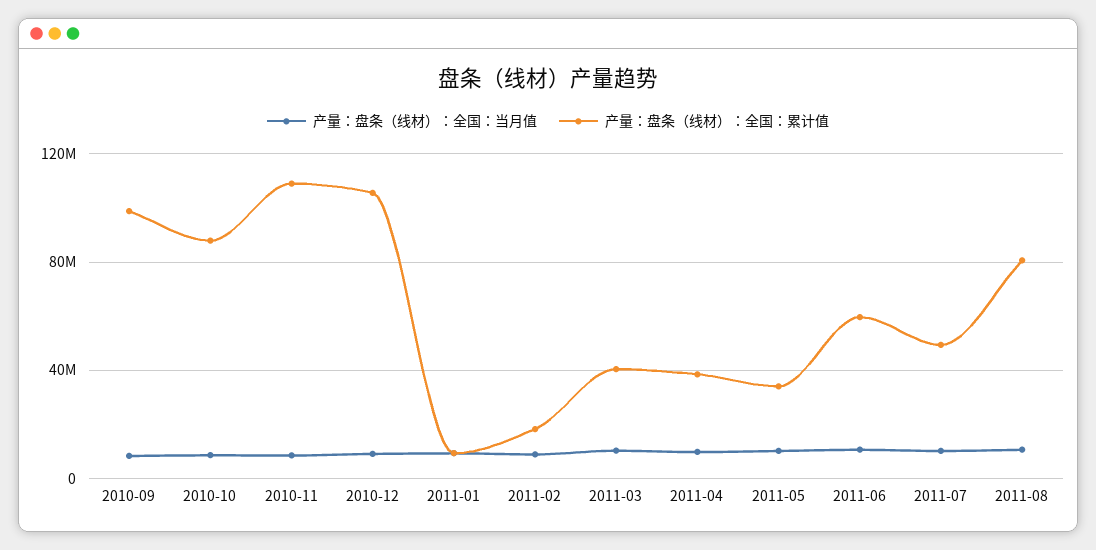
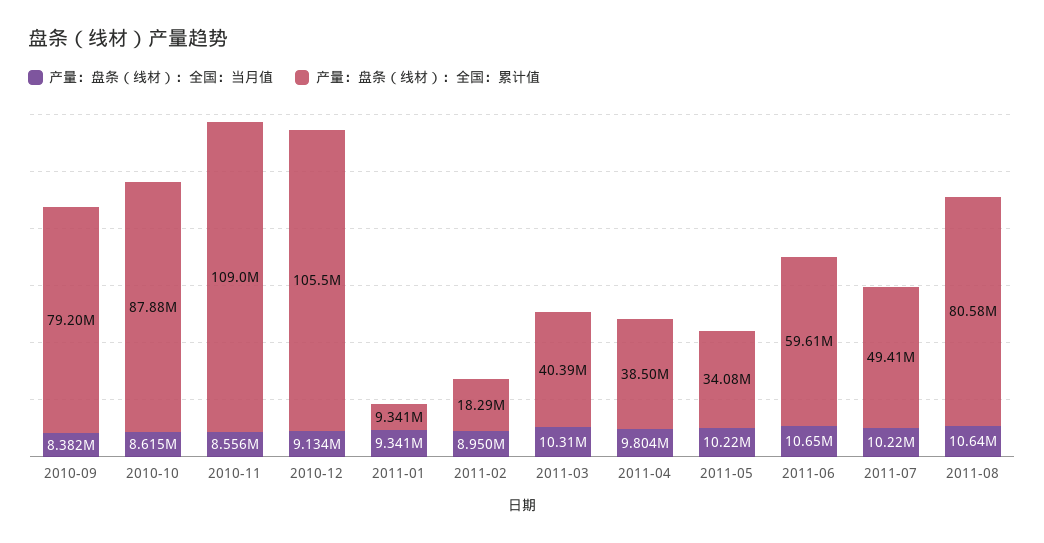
  {
    "产量：盘条（线材）：全国：当月值": {
      "2010-09": 8382000,
      "2010-10": 8615000,
      "2010-11": 8556000,
      "2010-12": 9134000,
      "2011-01": 9341000,
      "2011-02": 8950000,
      "2011-03": 10310000,
      "2011-04": 9804000,
      "2011-05": 10220000,
      "2011-06": 10650000,
      "2011-07": 10220000,
      "2011-08": 10640000
    },
    "产量：盘条（线材）：全国：累计值": {
-     "2010-09": 100000000,
+     "2010-09": 79200000,
      "2010-10": 87880000,
      "2010-11": 109000000,
      "2010-12": 105500000,
      "2011-01": 9341000,
      "2011-02": 18290000,
      "2011-03": 40390000,
      "2011-04": 38500000,
      "2011-05": 34080000,
      "2011-06": 59610000,
      "2011-07": 49410000,
      "2011-08": 80580000
    }
  }

